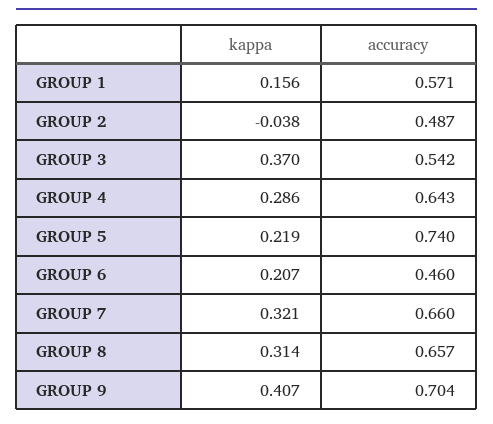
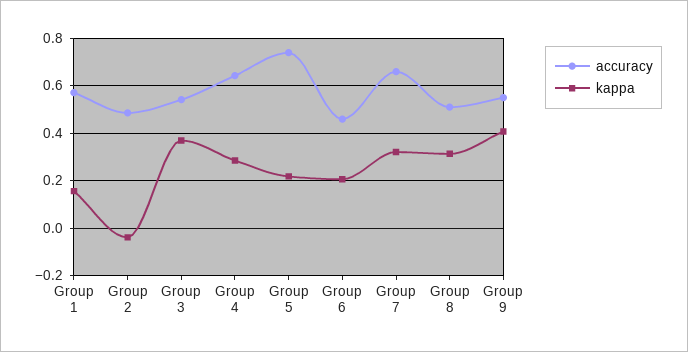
  {
    "kappa": {
      "GROUP 1": 0.156,
      "GROUP 2": -0.038,
      "GROUP 3": 0.37,
      "GROUP 4": 0.286,
      "GROUP 5": 0.219,
      "GROUP 6": 0.207,
      "GROUP 7": 0.321,
      "GROUP 8": 0.314,
      "GROUP 9": 0.407
    },
    "accuracy": {
      "GROUP 1": 0.571,
      "GROUP 2": 0.487,
      "GROUP 3": 0.542,
      "GROUP 4": 0.643,
      "GROUP 5": 0.74,
      "GROUP 6": 0.46,
      "GROUP 7": 0.66,
-     "GROUP 8": 0.657,
+     "GROUP 8": 0.5,
-     "GROUP 9": 0.704
+     "GROUP 9": 0.55
    }
  }

